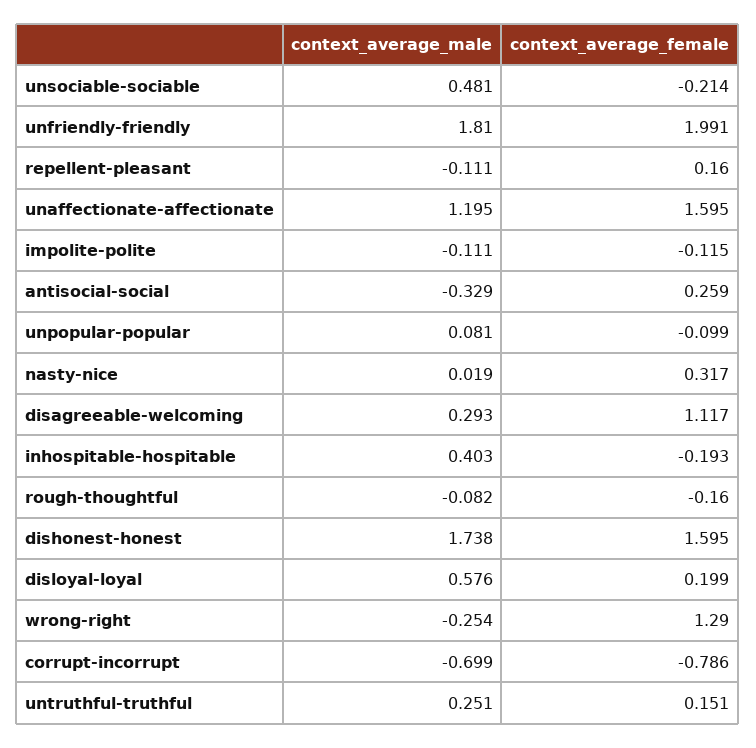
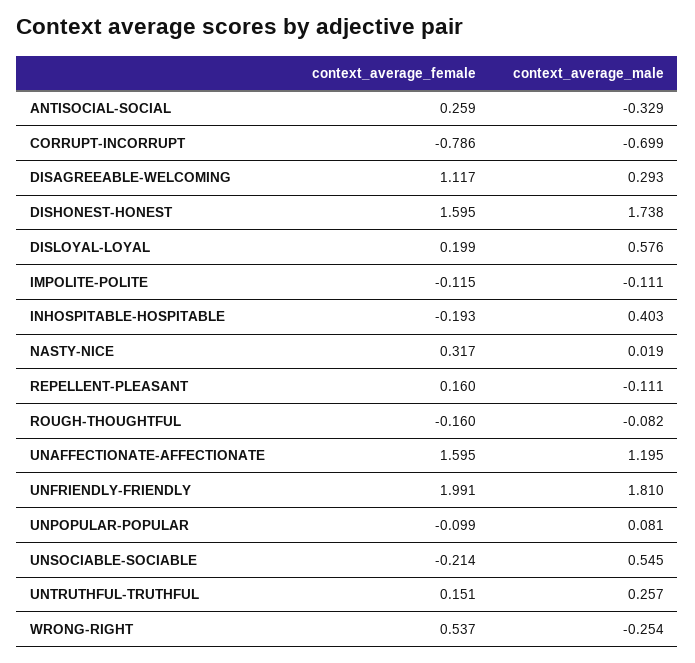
  {
    "context_average_male": {
-     "unsociable-sociable": 0.481,
+     "unsociable-sociable": 0.545,
      "unfriendly-friendly": 1.81,
      "repellent-pleasant": -0.111,
      "unaffectionate-affectionate": 1.195,
      "impolite-polite": -0.111,
      "antisocial-social": -0.329,
      "unpopular-popular": 0.081,
      "nasty-nice": 0.019,
      "disagreeable-welcoming": 0.293,
      "inhospitable-hospitable": 0.403,
      "rough-thoughtful": -0.082,
      "dishonest-honest": 1.738,
      "disloyal-loyal": 0.576,
      "wrong-right": -0.254,
      "corrupt-incorrupt": -0.699,
-     "untruthful-truthful": 0.251
+     "untruthful-truthful": 0.257
    },
    "context_average_female": {
      "unsociable-sociable": -0.214,
      "unfriendly-friendly": 1.991,
      "repellent-pleasant": 0.16,
      "unaffectionate-affectionate": 1.595,
      "impolite-polite": -0.115,
      "antisocial-social": 0.259,
      "unpopular-popular": -0.099,
      "nasty-nice": 0.317,
      "disagreeable-welcoming": 1.117,
      "inhospitable-hospitable": -0.193,
      "rough-thoughtful": -0.16,
      "dishonest-honest": 1.595,
      "disloyal-loyal": 0.199,
-     "wrong-right": 1.29,
+     "wrong-right": 0.537,
      "corrupt-incorrupt": -0.786,
      "untruthful-truthful": 0.151
    }
  }

